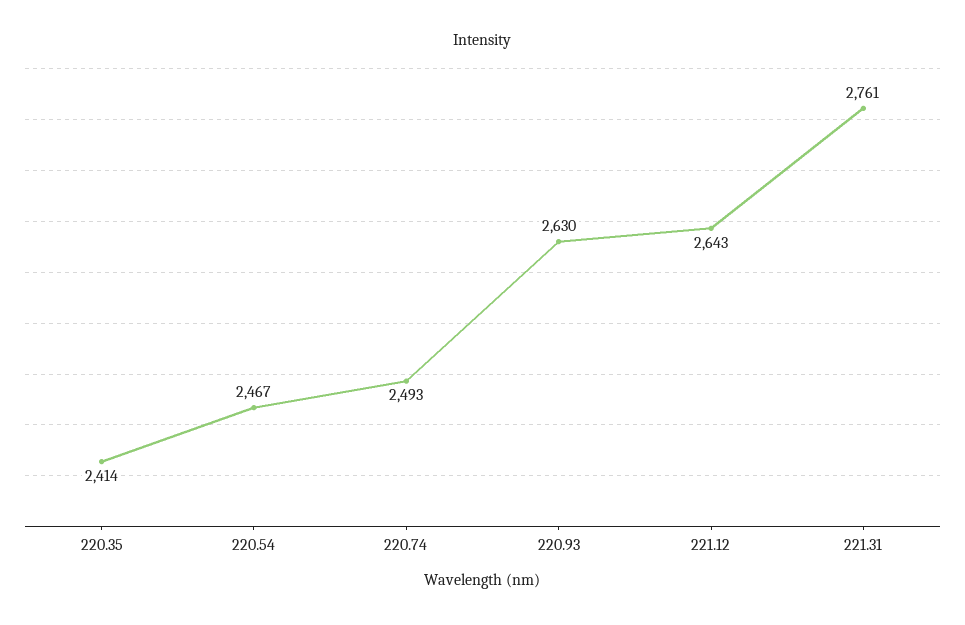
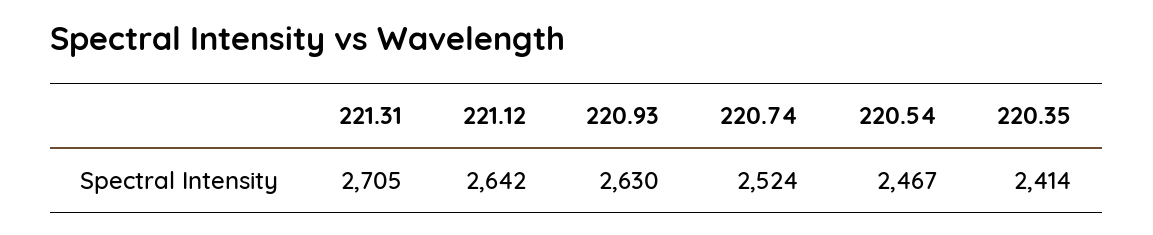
  {
    "220.35": 2414,
    "220.54": 2467,
-   "220.74": 2493,
+   "220.74": 2524,
    "220.93": 2630,
-   "221.12": 2643,
+   "221.12": 2642,
-   "221.31": 2761
+   "221.31": 2705
  }

